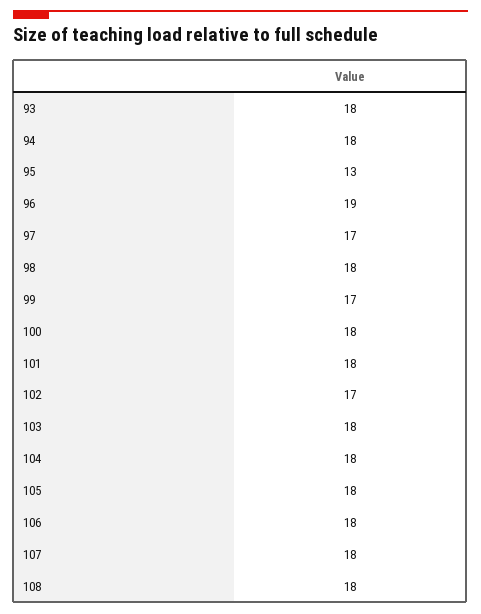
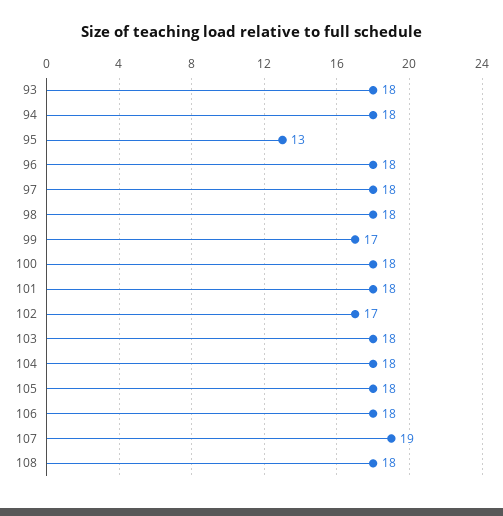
  {
    "93": 18,
    "94": 18,
    "95": 13,
-   "96": 19,
+   "96": 18,
-   "97": 17,
+   "97": 18,
    "98": 18,
    "99": 17,
    "100": 18,
    "101": 18,
    "102": 17,
    "103": 18,
    "104": 18,
    "105": 18,
    "106": 18,
-   "107": 18,
+   "107": 19,
    "108": 18
  }

